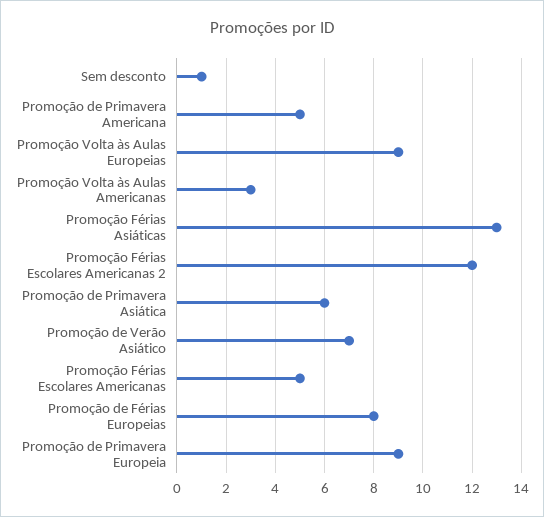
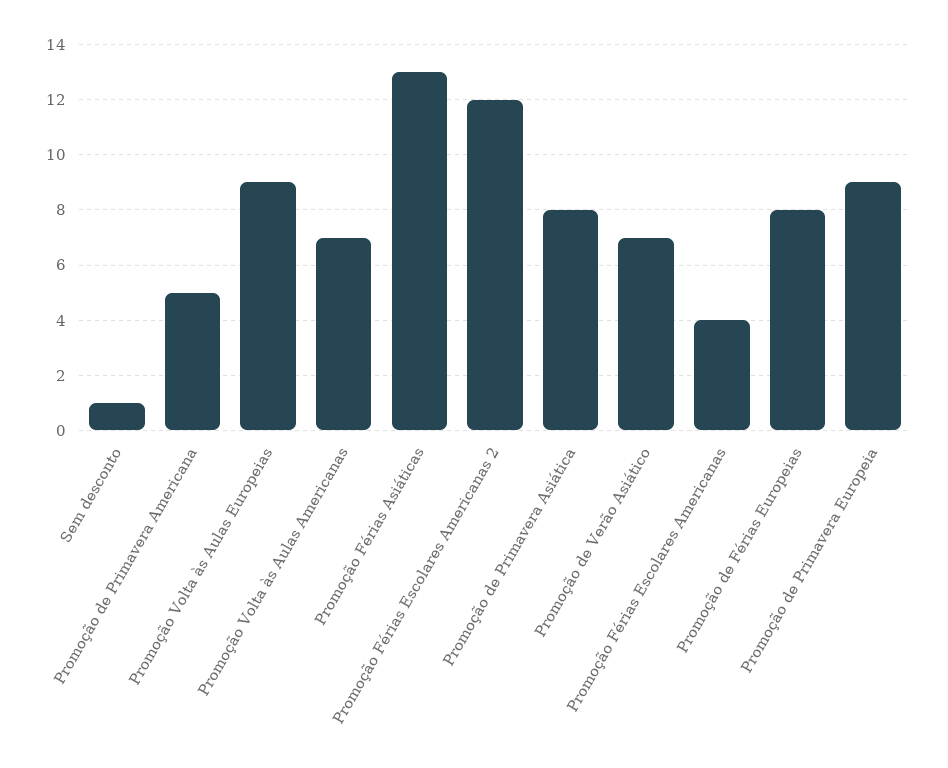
  {
    "Sem desconto": 1,
    "Promoção de Primavera Americana": 5,
    "Promoção Volta às Aulas Europeias": 9,
-   "Promoção Volta às Aulas Americanas": 3,
+   "Promoção Volta às Aulas Americanas": 7,
    "Promoção Férias Asiáticas": 13,
    "Promoção Férias Escolares Americanas 2": 12,
-   "Promoção de Primavera Asiática": 6,
+   "Promoção de Primavera Asiática": 8,
    "Promoção de Verão Asiático": 7,
-   "Promoção Férias Escolares Americanas": 5,
+   "Promoção Férias Escolares Americanas": 4,
    "Promoção de Férias Europeias": 8,
    "Promoção de Primavera Europeia": 9
  }

